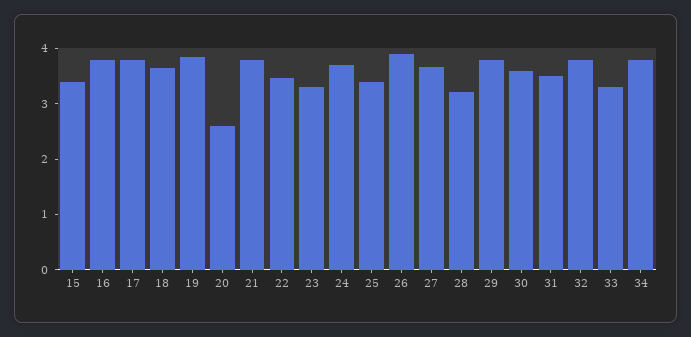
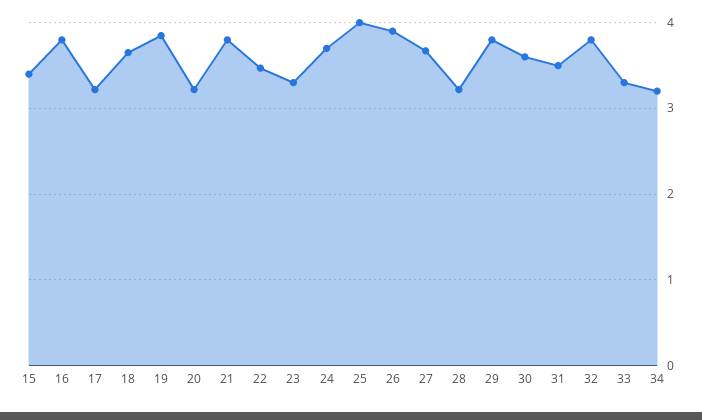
  {
    "15": 3.4,
    "16": 3.8,
-   "17": 3.8,
+   "17": 3.2,
    "18": 3.7,
    "19": 3.9,
-   "20": 2.6,
+   "20": 3.2,
    "21": 3.8,
    "22": 3.5,
    "23": 3.3,
    "24": 3.7,
-   "25": 3.4,
+   "25": 4,
    "26": 3.9,
    "27": 3.7,
    "28": 3.2,
    "29": 3.8,
    "30": 3.6,
    "31": 3.5,
    "32": 3.8,
    "33": 3.3,
-   "34": 3.8
+   "34": 3.2
  }

